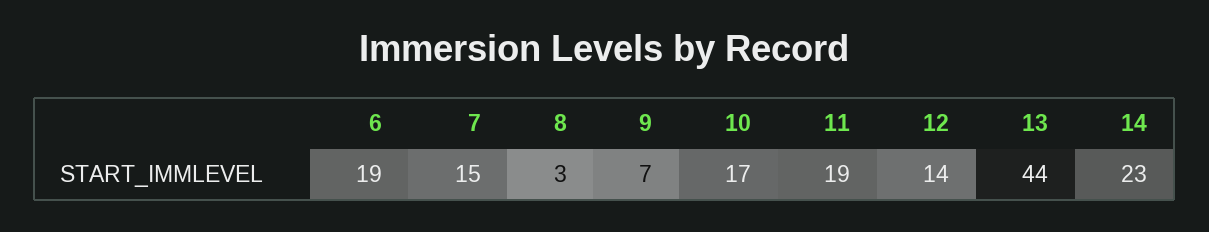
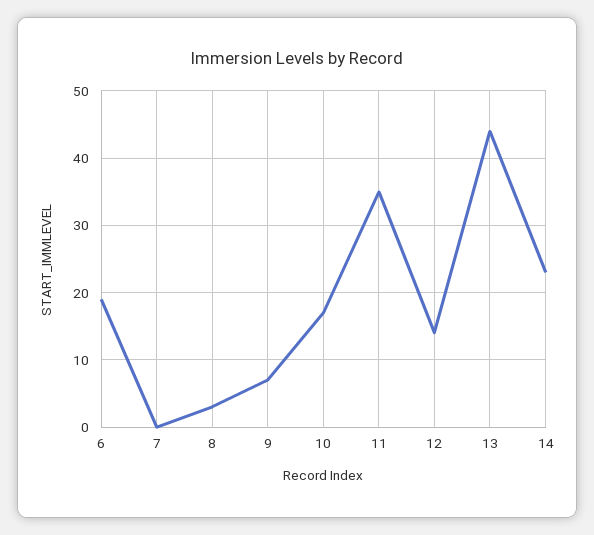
  {
    "6": 19,
-   "7": 15,
+   "7": 0,
    "8": 3,
    "9": 7,
    "10": 17,
-   "11": 19,
+   "11": 35,
    "12": 14,
    "13": 44,
    "14": 23
  }

